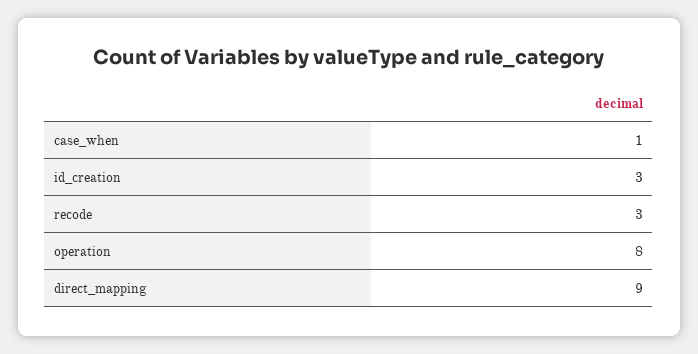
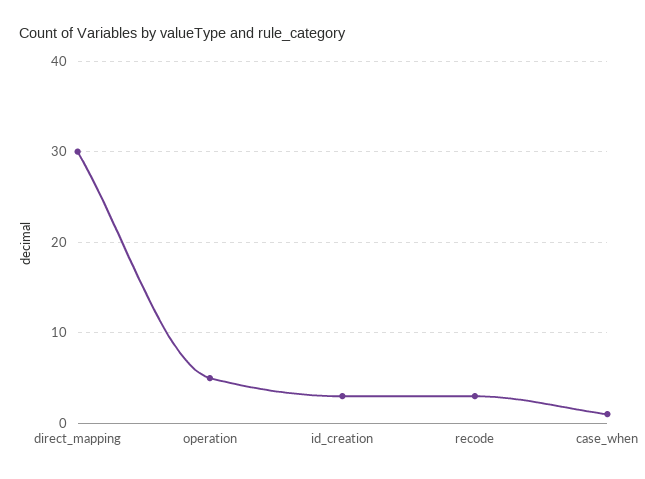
  {
    "case_when": 1,
    "id_creation": 3,
    "recode": 3,
-   "operation": 8,
+   "operation": 5,
-   "direct_mapping": 9
+   "direct_mapping": 30
  }

